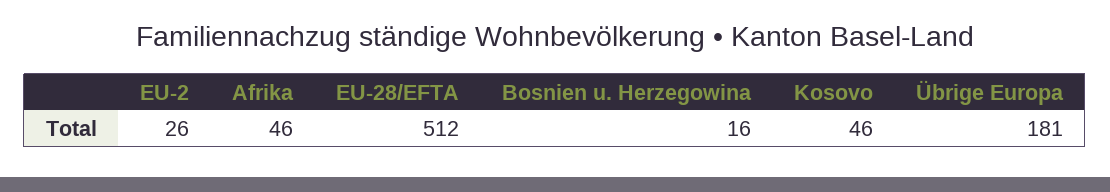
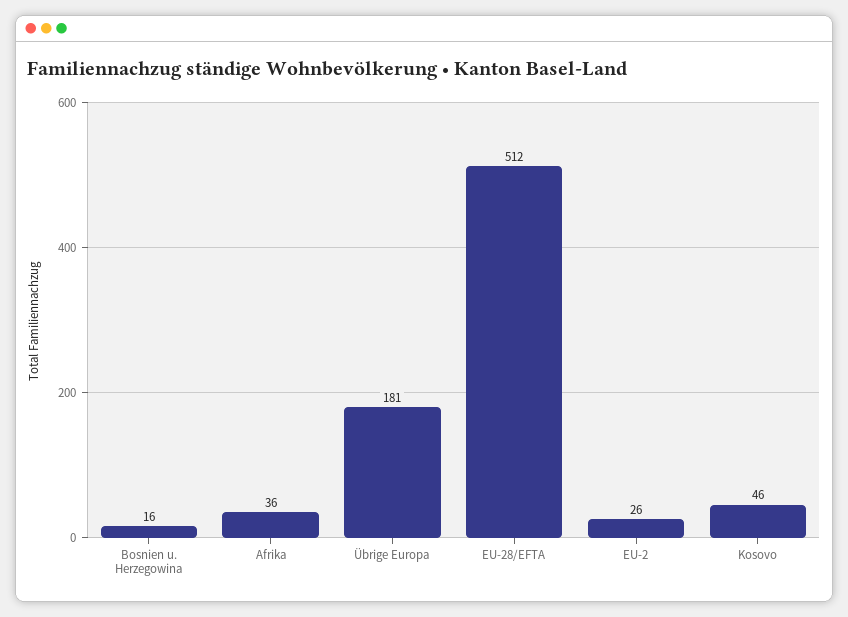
  {
    "EU-2": 26,
-   "Afrika": 46,
+   "Afrika": 36,
    "EU-28/EFTA": 512,
    "Bosnien u. Herzegowina": 16,
    "Kosovo": 46,
    "Übrige Europa": 181
  }

